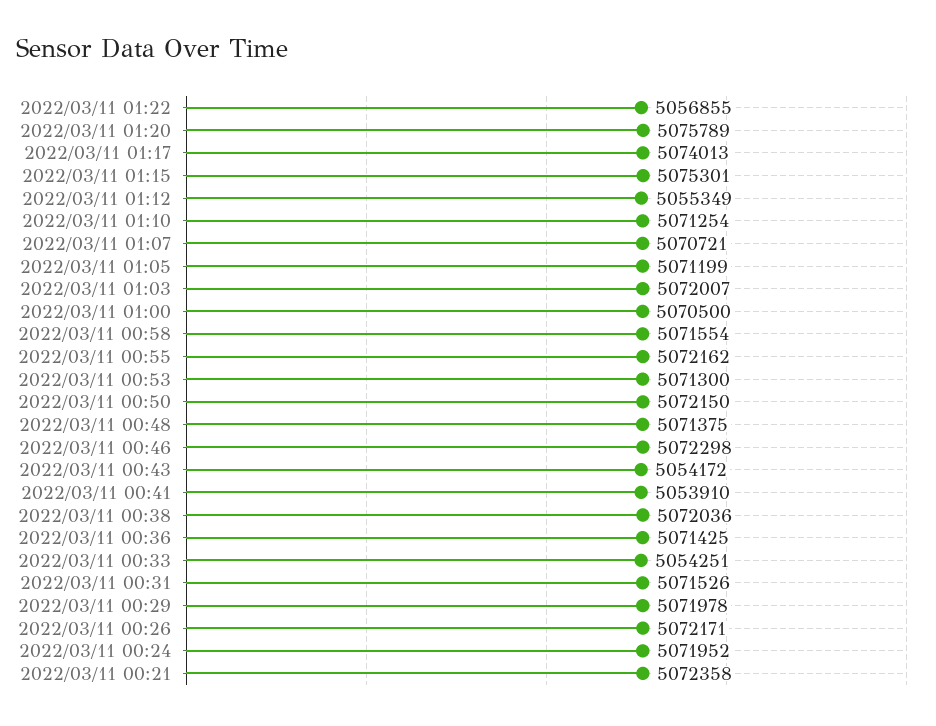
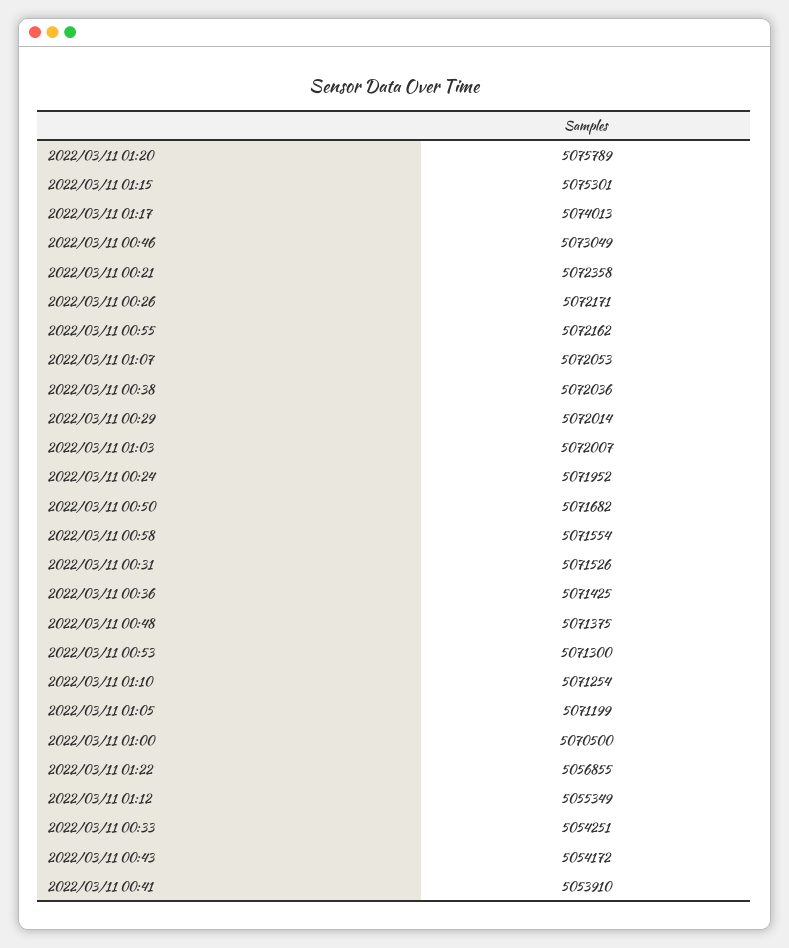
  {
    "2022/03/11 01:22": 5056855,
    "2022/03/11 01:20": 5075789,
    "2022/03/11 01:17": 5074013,
    "2022/03/11 01:15": 5075301,
    "2022/03/11 01:12": 5055349,
    "2022/03/11 01:10": 5071254,
-   "2022/03/11 01:07": 5070721,
+   "2022/03/11 01:07": 5072053,
    "2022/03/11 01:05": 5071199,
    "2022/03/11 01:03": 5072007,
    "2022/03/11 01:00": 5070500,
    "2022/03/11 00:58": 5071554,
    "2022/03/11 00:55": 5072162,
    "2022/03/11 00:53": 5071300,
-   "2022/03/11 00:50": 5072150,
+   "2022/03/11 00:50": 5071682,
    "2022/03/11 00:48": 5071375,
-   "2022/03/11 00:46": 5072298,
+   "2022/03/11 00:46": 5073049,
    "2022/03/11 00:43": 5054172,
    "2022/03/11 00:41": 5053910,
    "2022/03/11 00:38": 5072036,
    "2022/03/11 00:36": 5071425,
    "2022/03/11 00:33": 5054251,
    "2022/03/11 00:31": 5071526,
-   "2022/03/11 00:29": 5071978,
+   "2022/03/11 00:29": 5072014,
    "2022/03/11 00:26": 5072171,
    "2022/03/11 00:24": 5071952,
    "2022/03/11 00:21": 5072358
  }

